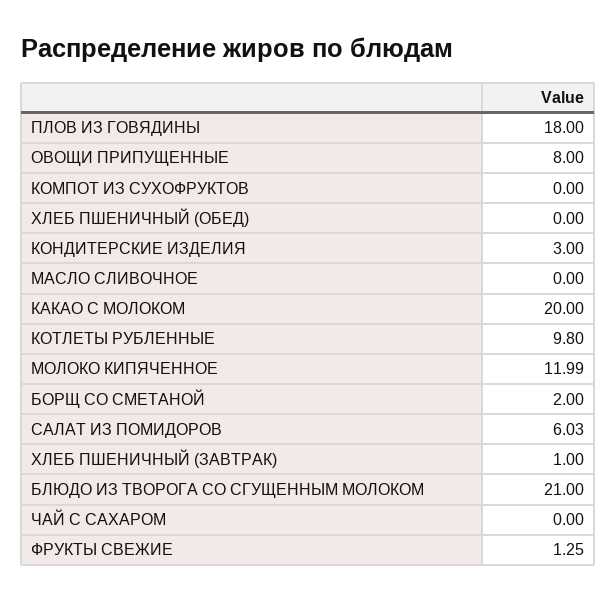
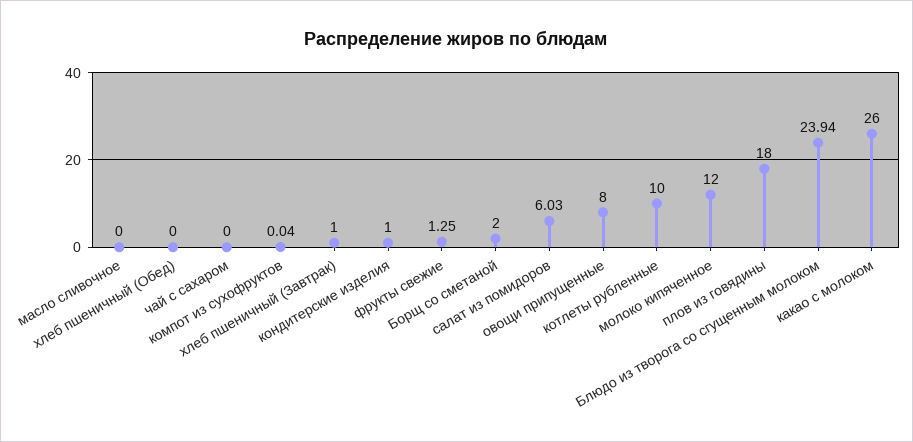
  {
    "ПЛОВ ИЗ ГОВЯДИНЫ": 18,
    "ОВОЩИ ПРИПУЩЕННЫЕ": 8,
-   "КОМПОТ ИЗ СУХОФРУКТОВ": 0,
+   "КОМПОТ ИЗ СУХОФРУКТОВ": 0.04,
    "ХЛЕБ ПШЕНИЧНЫЙ (ОБЕД)": 0,
-   "КОНДИТЕРСКИЕ ИЗДЕЛИЯ": 3,
+   "КОНДИТЕРСКИЕ ИЗДЕЛИЯ": 1,
    "МАСЛО СЛИВОЧНОЕ": 0,
-   "КАКАО С МОЛОКОМ": 20,
+   "КАКАО С МОЛОКОМ": 26,
-   "КОТЛЕТЫ РУБЛЕННЫЕ": 9.8,
+   "КОТЛЕТЫ РУБЛЕННЫЕ": 10,
-   "МОЛОКО КИПЯЧЕННОЕ": 11.99,
+   "МОЛОКО КИПЯЧЕННОЕ": 12,
    "БОРЩ СО СМЕТАНОЙ": 2,
    "САЛАТ ИЗ ПОМИДОРОВ": 6.03,
    "ХЛЕБ ПШЕНИЧНЫЙ (ЗАВТРАК)": 1,
-   "БЛЮДО ИЗ ТВОРОГА СО СГУЩЕННЫМ МОЛОКОМ": 21,
+   "БЛЮДО ИЗ ТВОРОГА СО СГУЩЕННЫМ МОЛОКОМ": 23.94,
    "ЧАЙ С САХАРОМ": 0,
    "ФРУКТЫ СВЕЖИЕ": 1.25
  }

